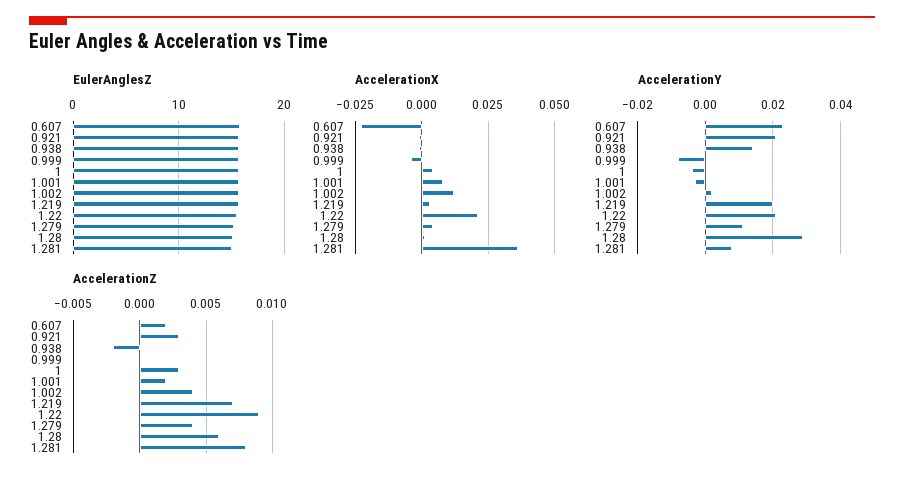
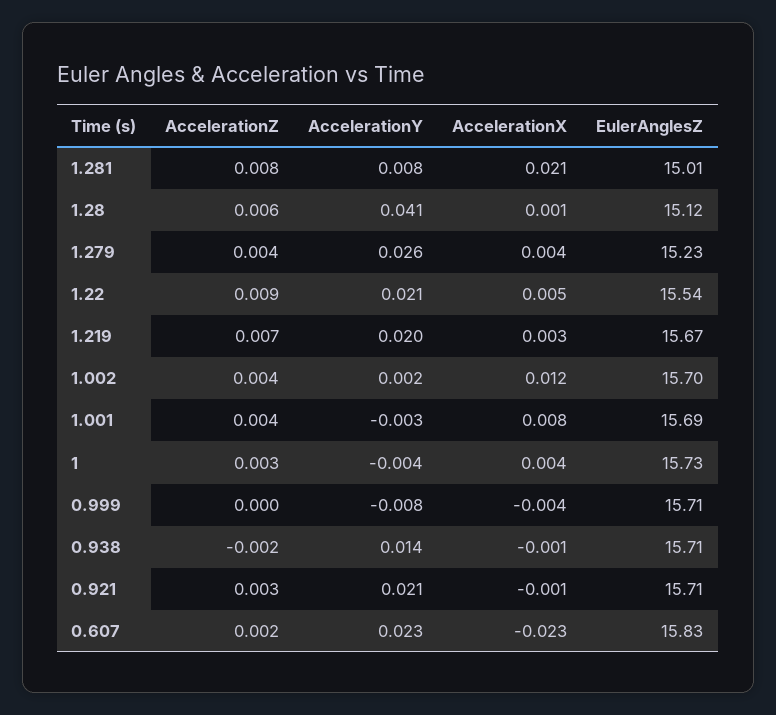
  {
    "EulerAnglesZ": {
      "0.607": 15.83,
      "0.921": 15.71,
      "0.938": 15.71,
      "0.999": 15.71,
      "1": 15.73,
      "1.001": 15.69,
      "1.002": 15.7,
      "1.219": 15.67,
      "1.22": 15.54,
      "1.279": 15.23,
      "1.28": 15.12,
      "1.281": 15.01
    },
    "AccelerationX": {
      "0.607": -0.023,
      "0.921": -0.001,
      "0.938": -0.001,
      "0.999": -0.004,
      "1": 0.004,
      "1.001": 0.008,
      "1.002": 0.012,
      "1.219": 0.003,
-     "1.22": 0.02,
+     "1.22": 0.005,
      "1.279": 0.004,
      "1.28": 0.001,
-     "1.281": 0.035
+     "1.281": 0.021
    },
    "AccelerationY": {
      "0.607": 0.023,
      "0.921": 0.021,
      "0.938": 0.014,
      "0.999": -0.008,
      "1": -0.004,
      "1.001": -0.003,
      "1.002": 0.002,
      "1.219": 0.02,
      "1.22": 0.021,
-     "1.279": 0.01,
+     "1.279": 0.026,
-     "1.28": 0.03,
+     "1.28": 0.041,
      "1.281": 0.008
    },
    "AccelerationZ": {
      "0.607": 0.002,
      "0.921": 0.003,
      "0.938": -0.002,
      "0.999": 0,
      "1": 0.003,
-     "1.001": 0.002,
+     "1.001": 0.004,
      "1.002": 0.004,
      "1.219": 0.007,
      "1.22": 0.009,
      "1.279": 0.004,
      "1.28": 0.006,
      "1.281": 0.008
    }
  }

